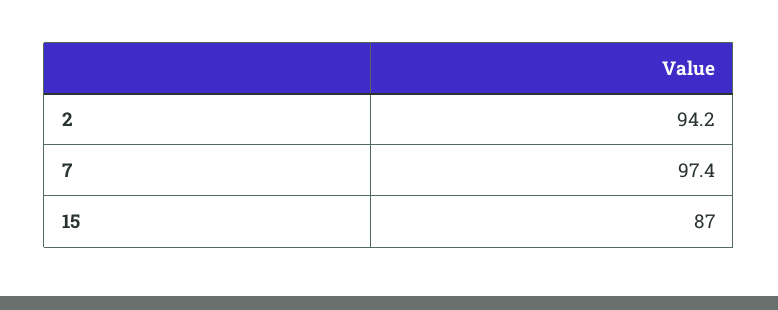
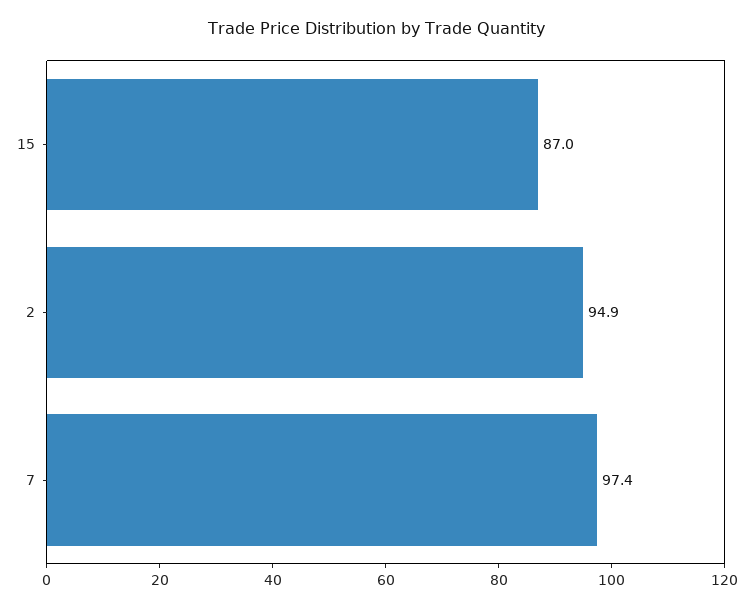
  {
-   "2": 94.2,
+   "2": 94.9,
    "7": 97.4,
    "15": 87
  }

